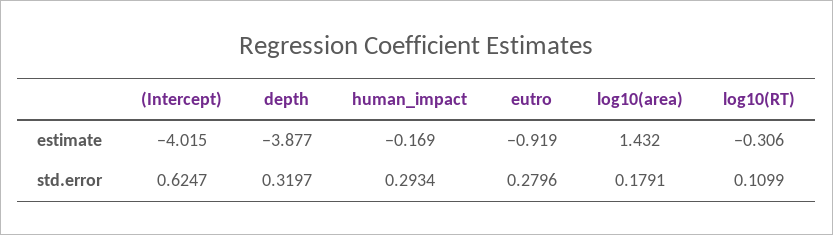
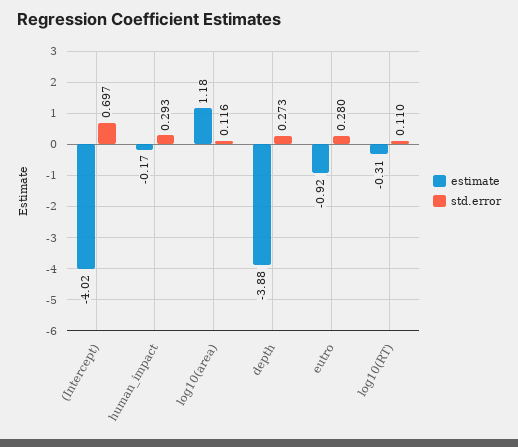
  {
    "estimate": {
      "(Intercept)": -4.015,
      "depth": -3.877,
      "human_impact": -0.169,
      "eutro": -0.919,
-     "log10(area)": 1.432,
+     "log10(area)": 1.18,
      "log10(RT)": -0.306
    },
    "std.error": {
-     "(Intercept)": 0.6247,
+     "(Intercept)": 0.697,
-     "depth": 0.3197,
+     "depth": 0.273,
      "human_impact": 0.2934,
      "eutro": 0.2796,
-     "log10(area)": 0.1791,
+     "log10(area)": 0.116,
      "log10(RT)": 0.1099
    }
  }

